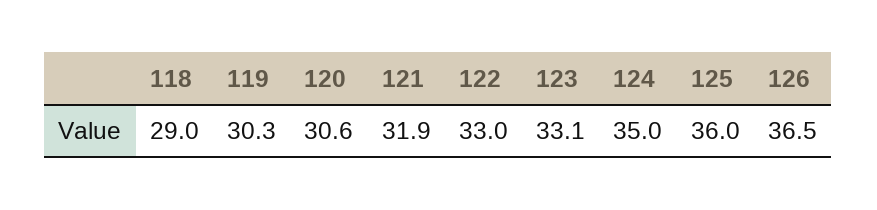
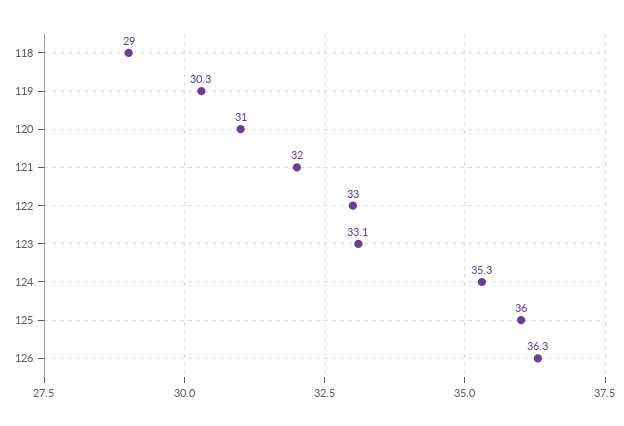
  {
    "118": 29,
    "119": 30.3,
-   "120": 30.6,
+   "120": 31,
-   "121": 31.9,
+   "121": 32,
    "122": 33,
    "123": 33.1,
-   "124": 35,
+   "124": 35.3,
    "125": 36,
-   "126": 36.5
+   "126": 36.3
  }

